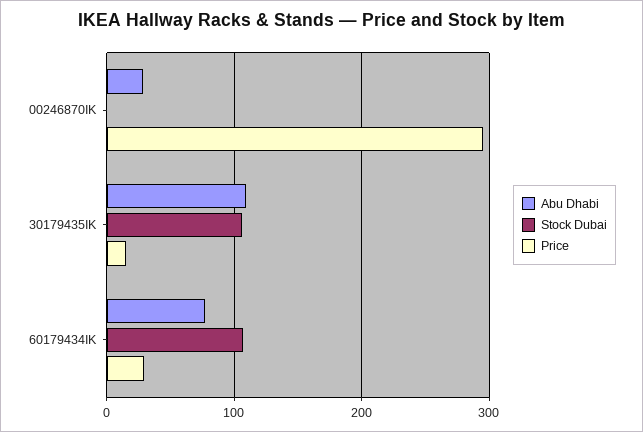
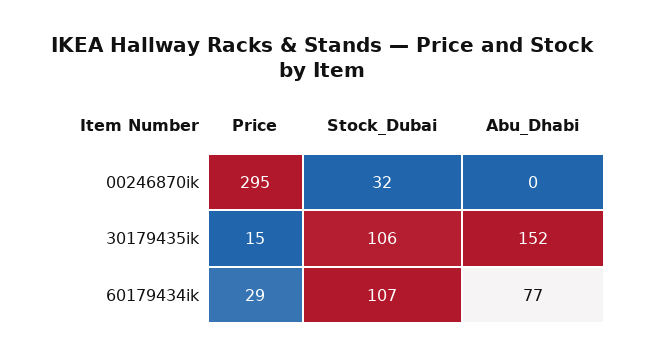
  {
    "Abu Dhabi": {
-     "00246870IK": 30,
+     "00246870IK": 0,
-     "30179435IK": 110,
+     "30179435IK": 152,
      "60179434IK": 77
    },
    "Stock Dubai": {
-     "00246870IK": 0,
+     "00246870IK": 32,
      "30179435IK": 106,
      "60179434IK": 107
    },
    "Price": {
      "00246870IK": 295,
      "30179435IK": 15,
      "60179434IK": 29
    }
  }

